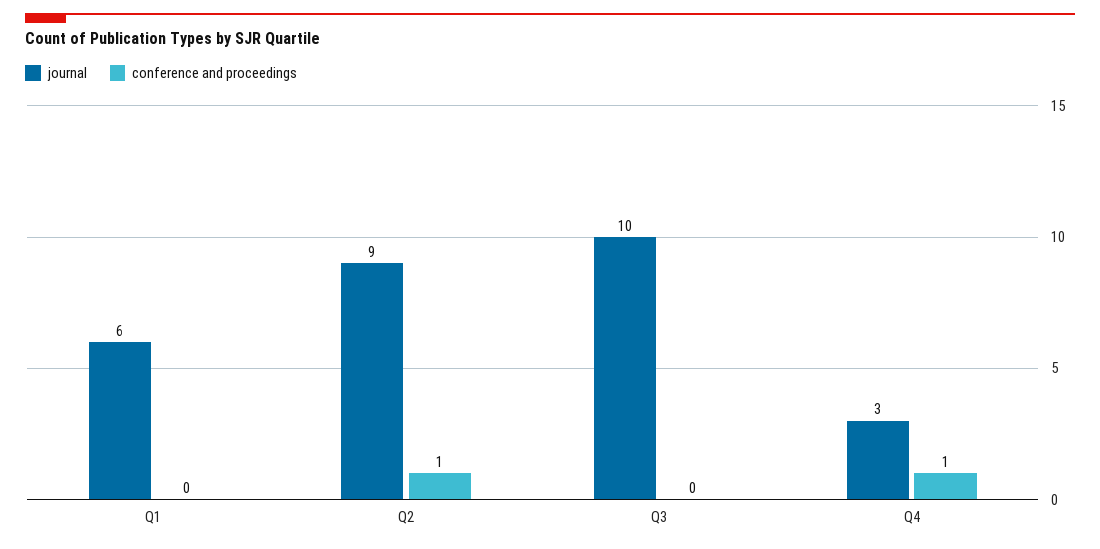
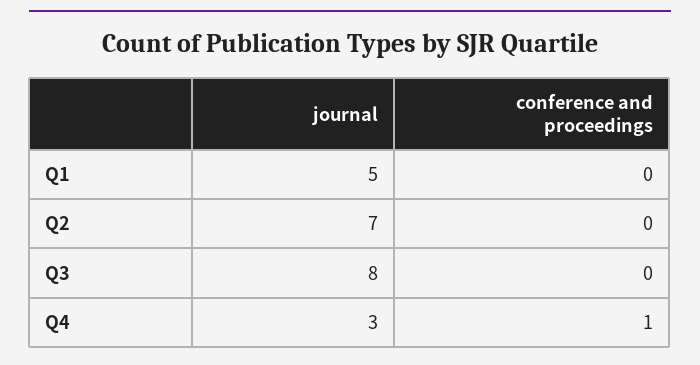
  {
    "journal": {
-     "Q1": 6,
+     "Q1": 5,
-     "Q2": 9,
+     "Q2": 7,
-     "Q3": 10,
+     "Q3": 8,
      "Q4": 3
    },
    "conference and proceedings": {
      "Q1": 0,
-     "Q2": 1,
+     "Q2": 0,
      "Q3": 0,
      "Q4": 1
    }
  }

